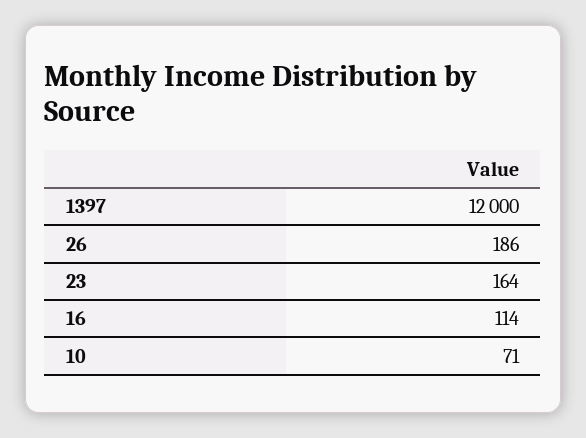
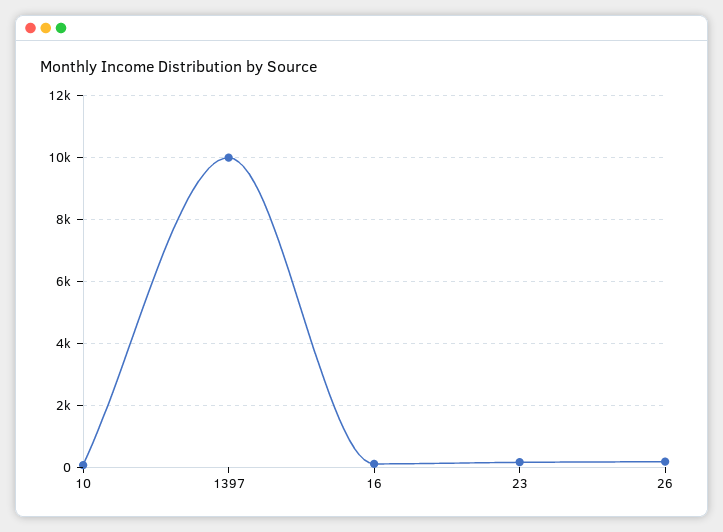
  {
-   "1397": 12000,
+   "1397": 10000,
    "26": 186,
    "23": 164,
    "16": 114,
    "10": 71
  }

